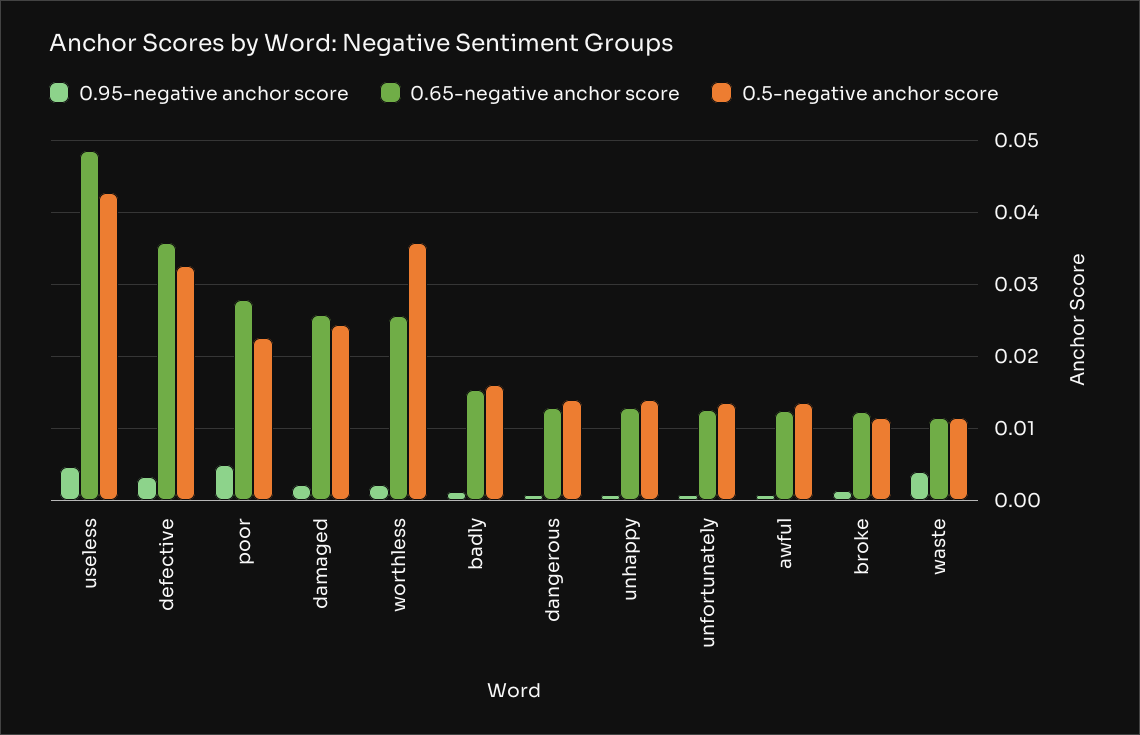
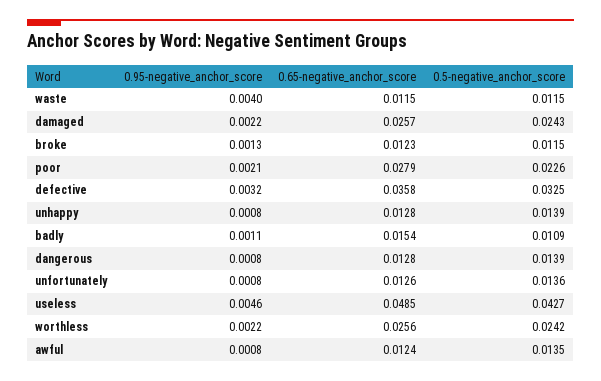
  {
    "0.95-negative anchor score": {
      "useless": 0.0046,
      "defective": 0.0032,
-     "poor": 0.005,
+     "poor": 0.0021,
      "damaged": 0.0022,
      "worthless": 0.0022,
      "badly": 0.0011,
      "dangerous": 0.0008,
      "unhappy": 0.0008,
      "unfortunately": 0.0008,
      "awful": 0.0008,
      "broke": 0.0013,
      "waste": 0.004
    },
    "0.65-negative anchor score": {
      "useless": 0.0485,
      "defective": 0.0358,
      "poor": 0.0279,
      "damaged": 0.0257,
      "worthless": 0.0256,
      "badly": 0.0154,
      "dangerous": 0.0128,
      "unhappy": 0.0128,
      "unfortunately": 0.0126,
      "awful": 0.0124,
      "broke": 0.0123,
      "waste": 0.0115
    },
    "0.5-negative anchor score": {
      "useless": 0.0427,
      "defective": 0.0325,
      "poor": 0.0226,
      "damaged": 0.0243,
-     "worthless": 0.036,
+     "worthless": 0.0242,
-     "badly": 0.016,
+     "badly": 0.0109,
      "dangerous": 0.0139,
      "unhappy": 0.0139,
      "unfortunately": 0.0136,
      "awful": 0.0135,
      "broke": 0.0115,
      "waste": 0.0115
    }
  }

